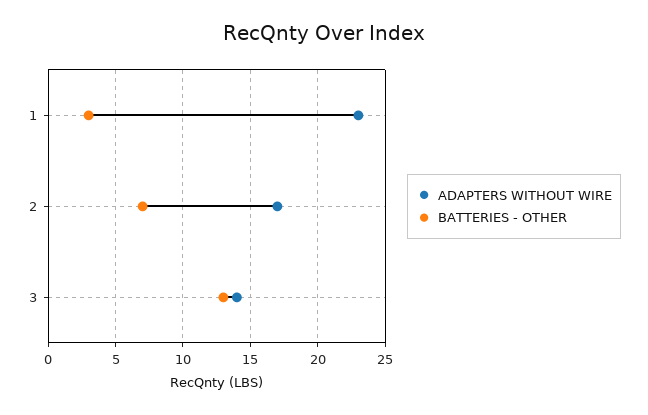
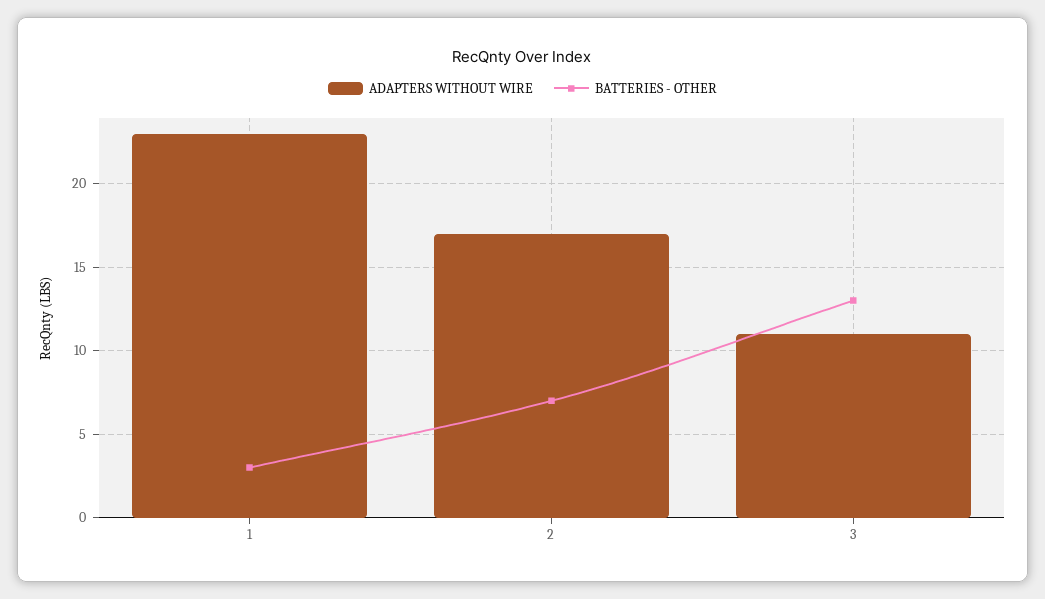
  {
    "ADAPTERS WITHOUT WIRE": {
      "1": 23,
      "2": 17,
-     "3": 14
+     "3": 11
    },
    "BATTERIES - OTHER": {
      "1": 3,
      "2": 7,
      "3": 13
    }
  }

